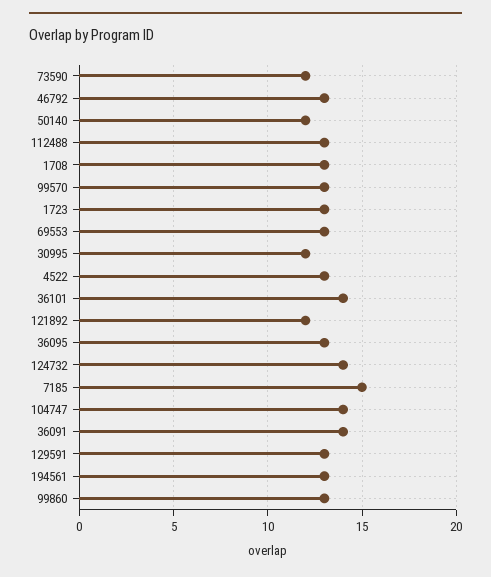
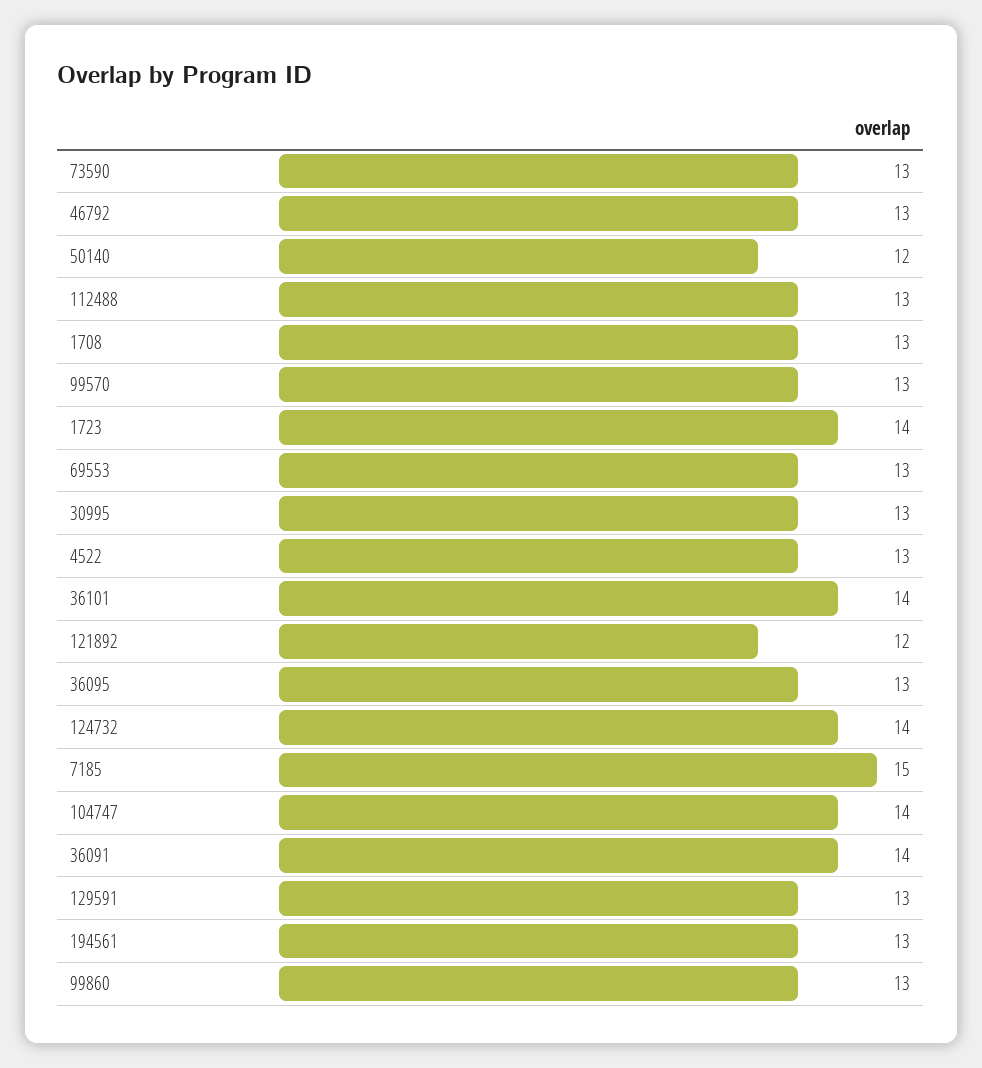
  {
-   "73590": 12,
+   "73590": 13,
    "46792": 13,
    "50140": 12,
    "112488": 13,
    "1708": 13,
    "99570": 13,
-   "1723": 13,
+   "1723": 14,
    "69553": 13,
-   "30995": 12,
+   "30995": 13,
    "4522": 13,
    "36101": 14,
    "121892": 12,
    "36095": 13,
    "124732": 14,
    "7185": 15,
    "104747": 14,
    "36091": 14,
    "129591": 13,
    "194561": 13,
    "99860": 13
  }

